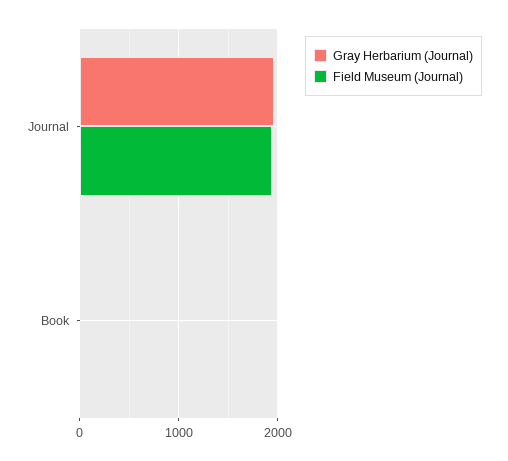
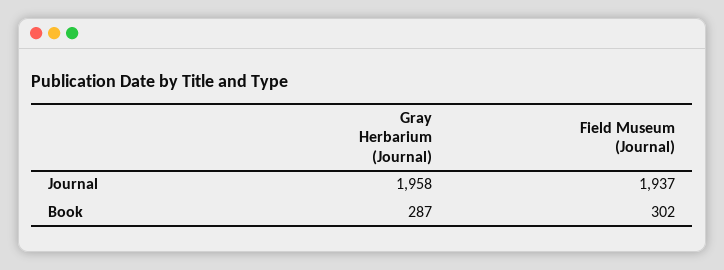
  {
    "Gray Herbarium (Journal)": {
      "Journal": 1958,
-     "Book": 0
+     "Book": 287
    },
    "Field Museum (Journal)": {
      "Journal": 1937,
-     "Book": 0
+     "Book": 302
    }
  }

